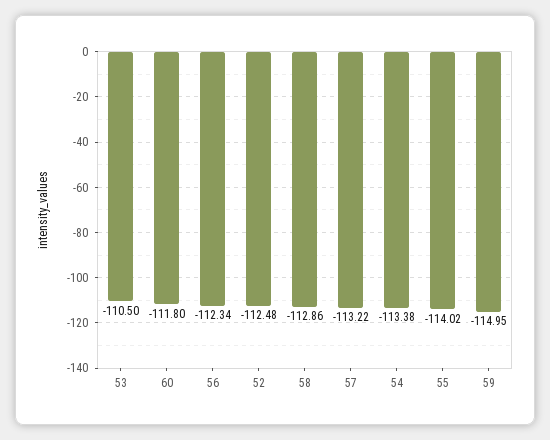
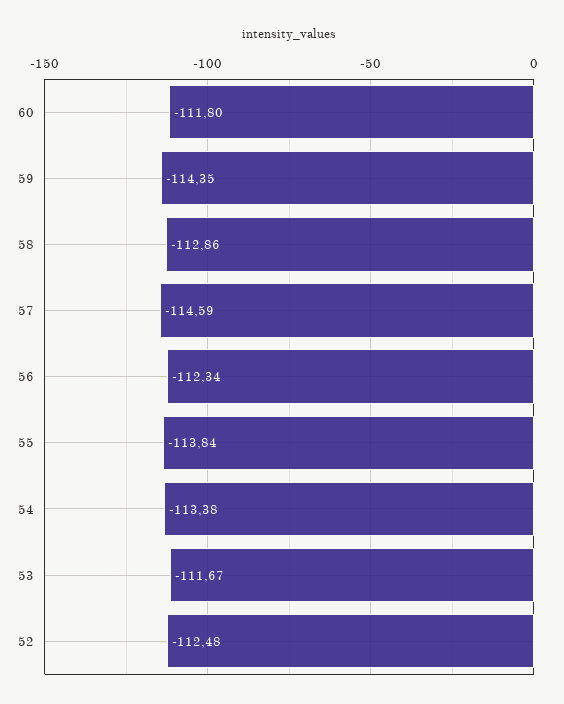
  {
-   "53": -110.5,
+   "53": -111.67,
    "60": -111.8,
    "56": -112.34,
    "52": -112.48,
    "58": -112.86,
-   "57": -113.22,
+   "57": -114.59,
    "54": -113.38,
-   "55": -114.02,
+   "55": -113.84,
-   "59": -114.95
+   "59": -114.35
  }

